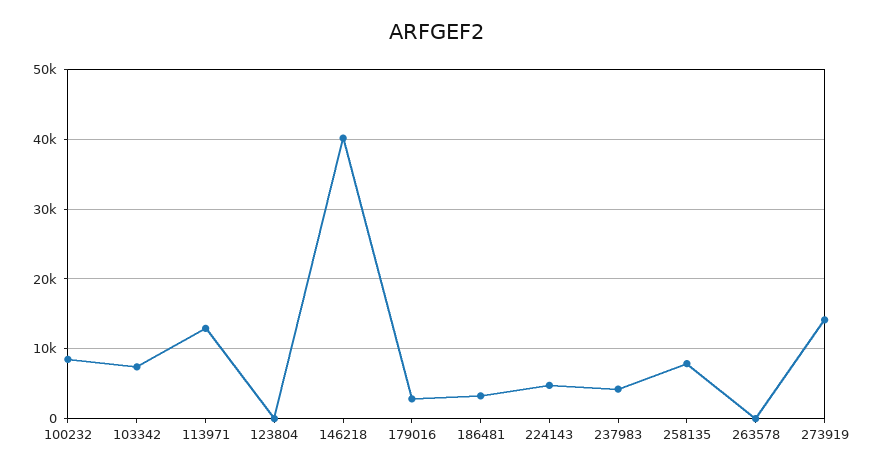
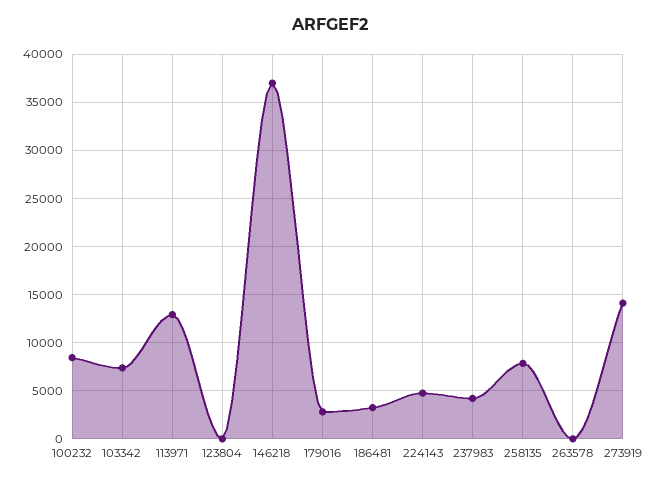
  {
    "100232": 8000,
    "103342": 7000,
    "113971": 13000,
    "123804": 0,
-   "146218": 40000,
+   "146218": 37000,
    "179016": 3000,
    "186481": 3000,
    "224143": 5000,
    "237983": 4000,
    "258135": 8000,
    "263578": 0,
    "273919": 14000
  }

